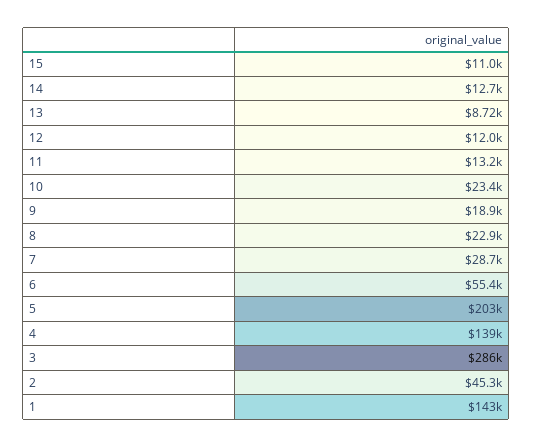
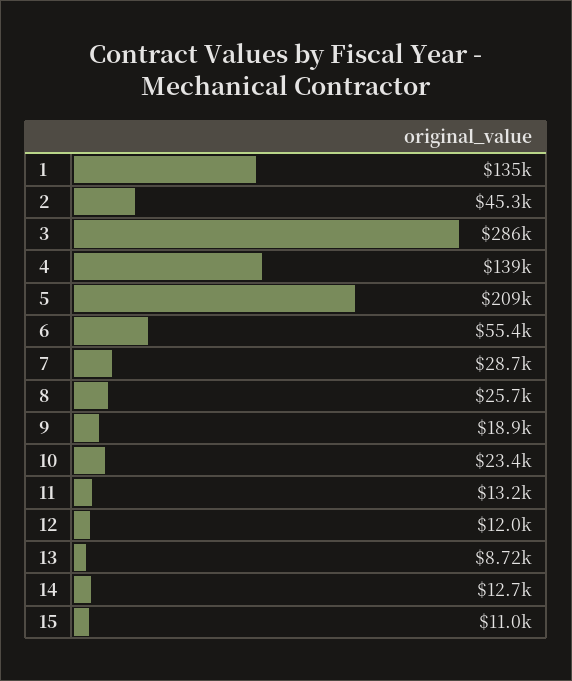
  {
    "15": 11000,
    "14": 12700,
    "13": 8720,
    "12": 12000,
    "11": 13200,
    "10": 23400,
    "9": 18900,
-   "8": 22900,
+   "8": 25700,
    "7": 28700,
    "6": 55400,
-   "5": 203000,
+   "5": 209000,
    "4": 139000,
    "3": 286000,
    "2": 45300,
-   "1": 143000
+   "1": 135000
  }

